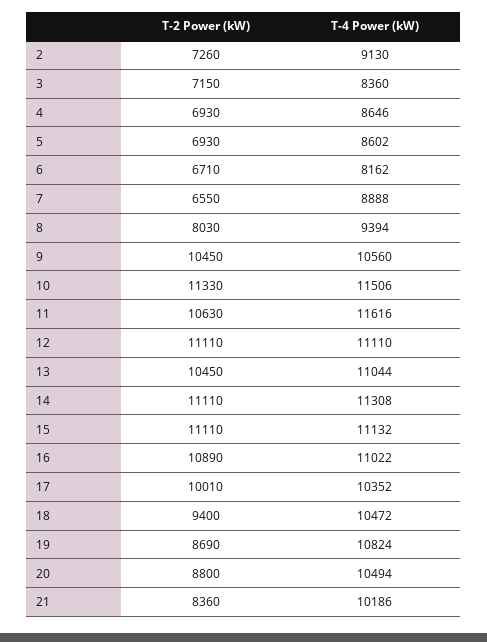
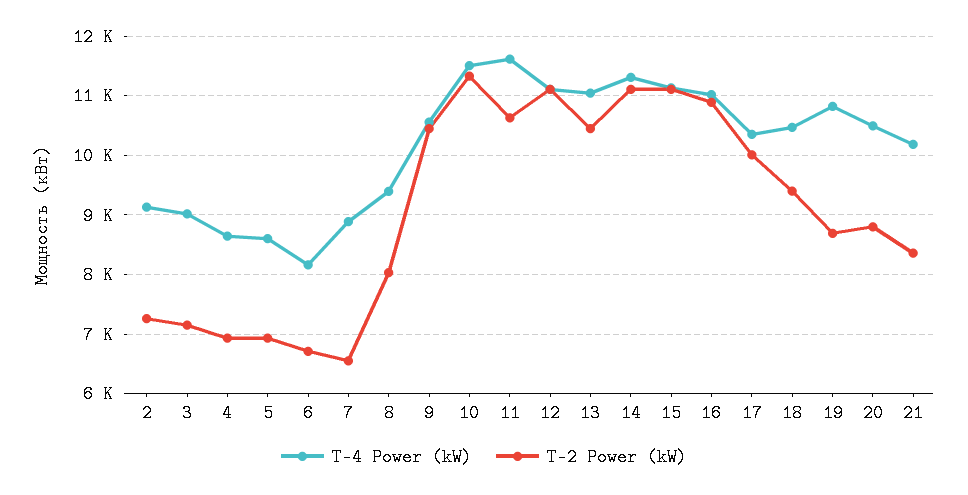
  {
    "T-2 Power (kW)": {
      "2": 7260,
      "3": 7150,
      "4": 6930,
      "5": 6930,
      "6": 6710,
      "7": 6550,
      "8": 8030,
      "9": 10450,
      "10": 11330,
      "11": 10630,
      "12": 11110,
      "13": 10450,
      "14": 11110,
      "15": 11110,
      "16": 10890,
      "17": 10010,
      "18": 9400,
      "19": 8690,
      "20": 8800,
      "21": 8360
    },
    "T-4 Power (kW)": {
      "2": 9130,
-     "3": 8360,
+     "3": 9000,
      "4": 8646,
      "5": 8602,
      "6": 8162,
      "7": 8888,
      "8": 9394,
      "9": 10560,
      "10": 11506,
      "11": 11616,
      "12": 11110,
      "13": 11044,
      "14": 11308,
      "15": 11132,
      "16": 11022,
      "17": 10352,
      "18": 10472,
      "19": 10824,
      "20": 10494,
      "21": 10186
    }
  }

